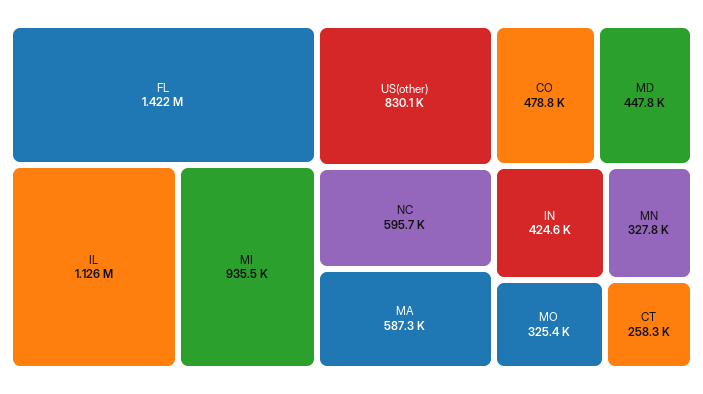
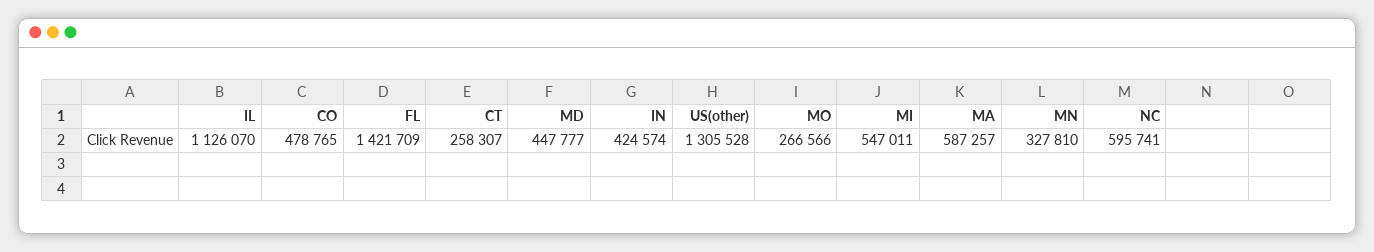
  {
    "FL": 1421709,
    "IL": 1126070,
-   "MI": 935500,
+   "MI": 547011,
-   "US(other)": 830100,
+   "US(other)": 1305528,
    "NC": 595741,
    "MA": 587257,
    "CO": 478765,
    "MD": 447777,
    "IN": 424574,
    "MN": 327810,
-   "MO": 325400,
+   "MO": 266566,
    "CT": 258307
  }

